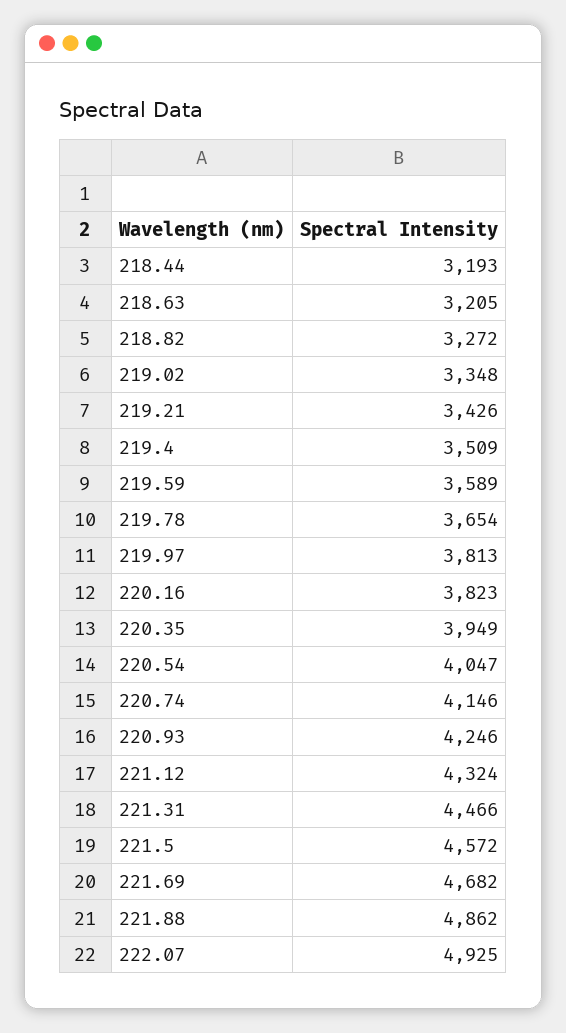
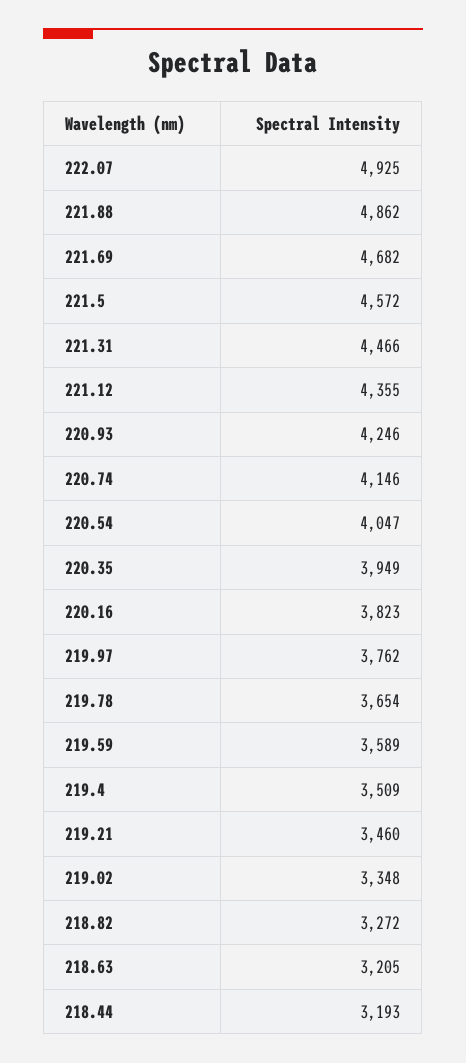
  {
    "218.44": 3193,
    "218.63": 3205,
    "218.82": 3272,
    "219.02": 3348,
-   "219.21": 3426,
+   "219.21": 3460,
    "219.4": 3509,
    "219.59": 3589,
    "219.78": 3654,
-   "219.97": 3813,
+   "219.97": 3762,
    "220.16": 3823,
    "220.35": 3949,
    "220.54": 4047,
    "220.74": 4146,
    "220.93": 4246,
-   "221.12": 4324,
+   "221.12": 4355,
    "221.31": 4466,
    "221.5": 4572,
    "221.69": 4682,
    "221.88": 4862,
    "222.07": 4925
  }

